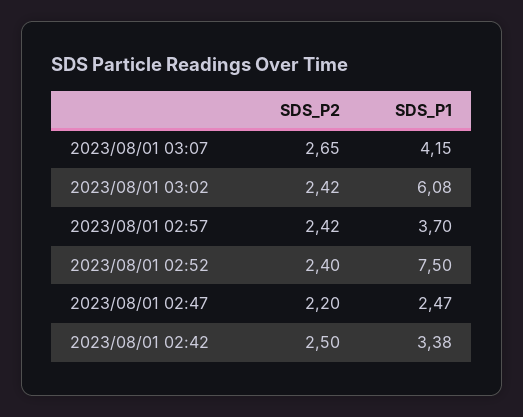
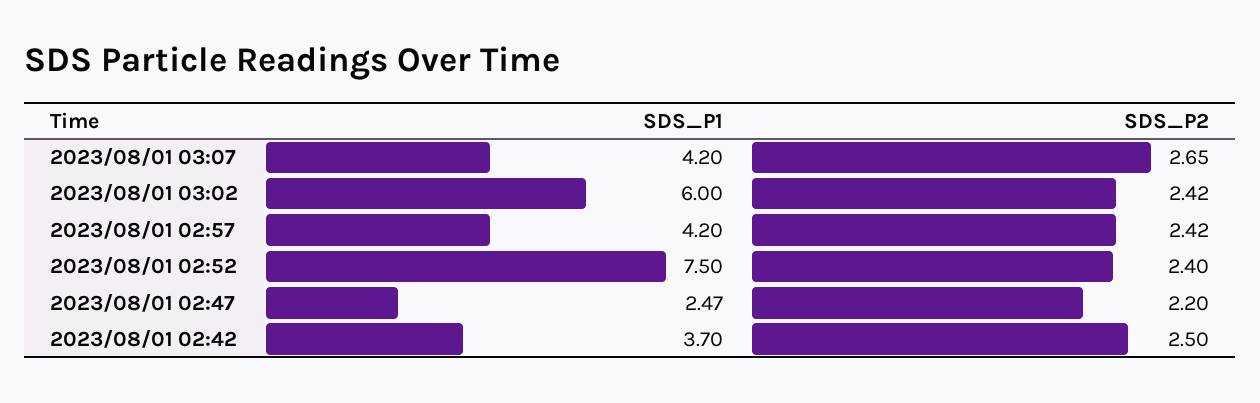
  {
    "SDS_P2": {
      "2023/08/01 03:07": 2.65,
      "2023/08/01 03:02": 2.42,
      "2023/08/01 02:57": 2.42,
      "2023/08/01 02:52": 2.4,
      "2023/08/01 02:47": 2.2,
      "2023/08/01 02:42": 2.5
    },
    "SDS_P1": {
-     "2023/08/01 03:07": 4.15,
+     "2023/08/01 03:07": 4.2,
-     "2023/08/01 03:02": 6.08,
+     "2023/08/01 03:02": 6,
-     "2023/08/01 02:57": 3.7,
+     "2023/08/01 02:57": 4.2,
      "2023/08/01 02:52": 7.5,
      "2023/08/01 02:47": 2.47,
-     "2023/08/01 02:42": 3.38
+     "2023/08/01 02:42": 3.7
    }
  }

